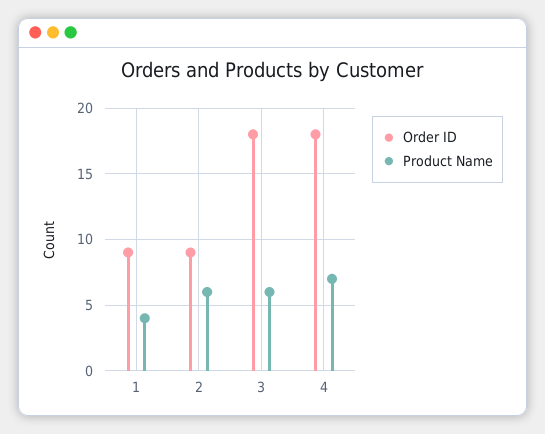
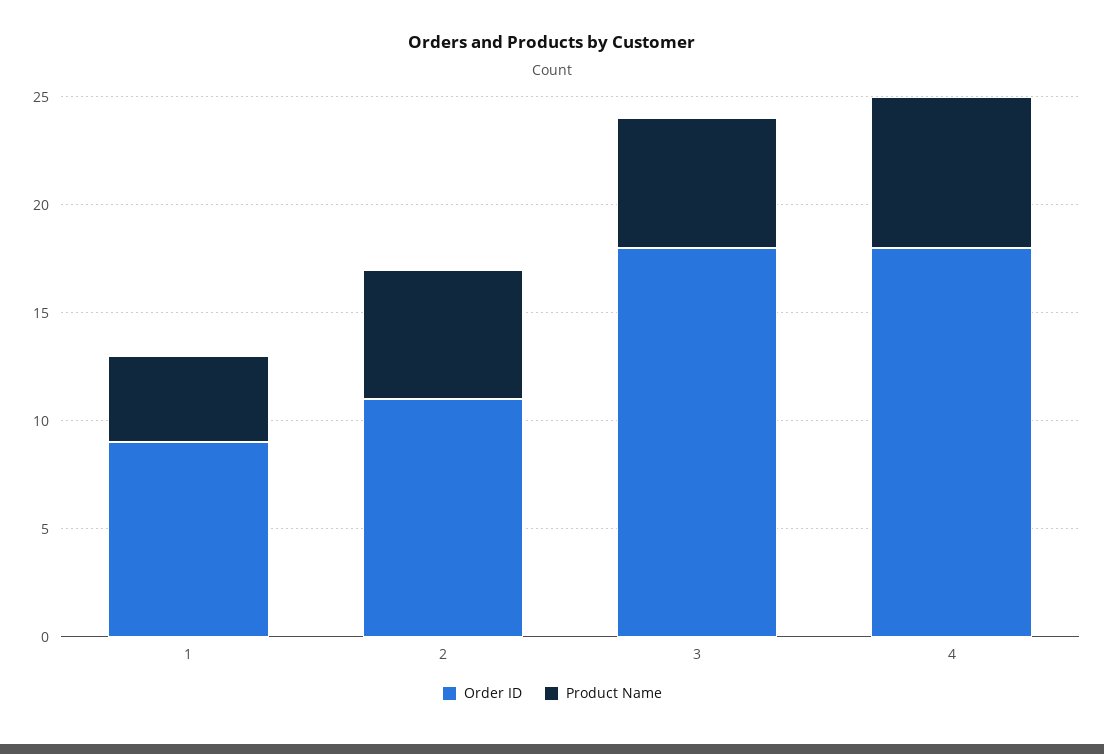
  {
    "Order ID": {
      "1": 9,
-     "2": 9,
+     "2": 11,
      "3": 18,
      "4": 18
    },
    "Product Name": {
      "1": 4,
      "2": 6,
      "3": 6,
      "4": 7
    }
  }

